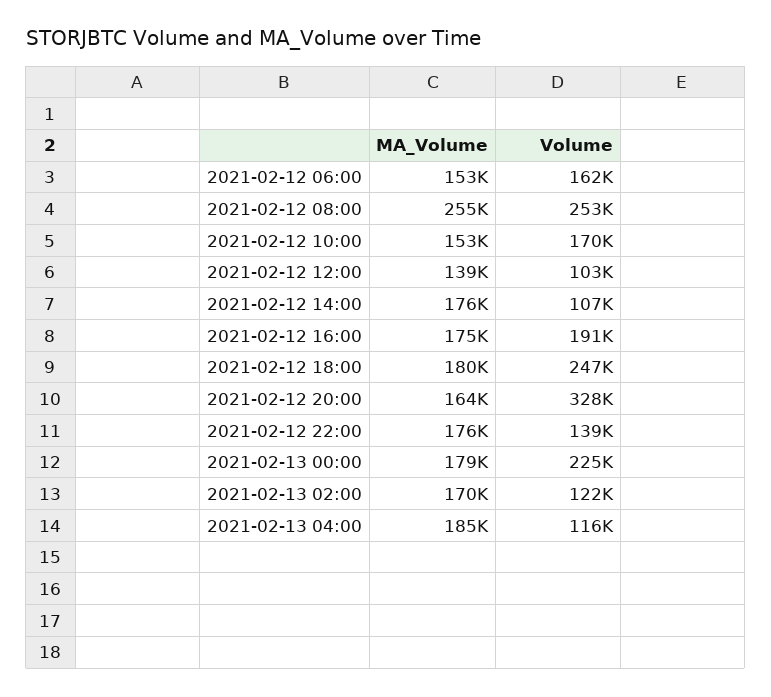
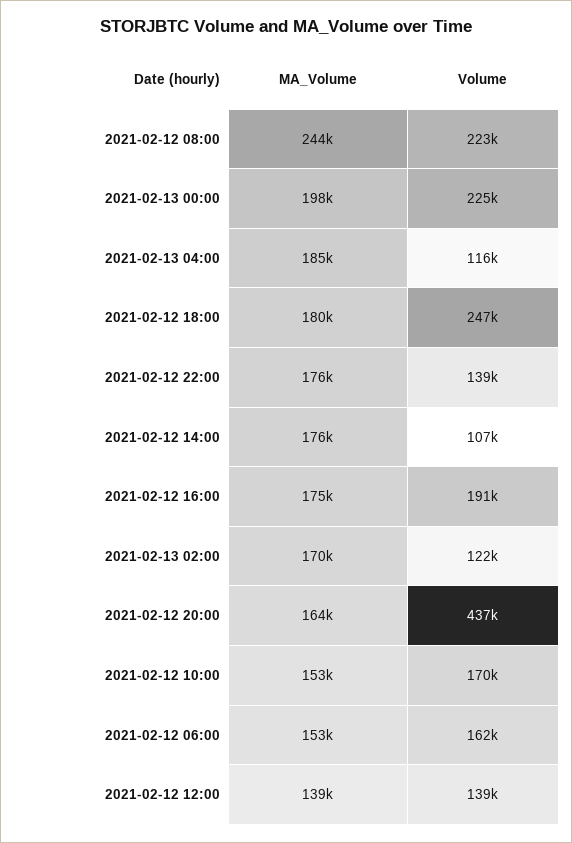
  {
    "MA_Volume": {
      "2021-02-12 06:00": 153000,
-     "2021-02-12 08:00": 255000,
+     "2021-02-12 08:00": 244000,
      "2021-02-12 10:00": 153000,
      "2021-02-12 12:00": 139000,
      "2021-02-12 14:00": 176000,
      "2021-02-12 16:00": 175000,
      "2021-02-12 18:00": 180000,
      "2021-02-12 20:00": 164000,
      "2021-02-12 22:00": 176000,
-     "2021-02-13 00:00": 179000,
+     "2021-02-13 00:00": 198000,
      "2021-02-13 02:00": 170000,
      "2021-02-13 04:00": 185000
    },
    "Volume": {
      "2021-02-12 06:00": 162000,
-     "2021-02-12 08:00": 253000,
+     "2021-02-12 08:00": 223000,
      "2021-02-12 10:00": 170000,
-     "2021-02-12 12:00": 103000,
+     "2021-02-12 12:00": 139000,
      "2021-02-12 14:00": 107000,
      "2021-02-12 16:00": 191000,
      "2021-02-12 18:00": 247000,
-     "2021-02-12 20:00": 328000,
+     "2021-02-12 20:00": 437000,
      "2021-02-12 22:00": 139000,
      "2021-02-13 00:00": 225000,
      "2021-02-13 02:00": 122000,
      "2021-02-13 04:00": 116000
    }
  }

